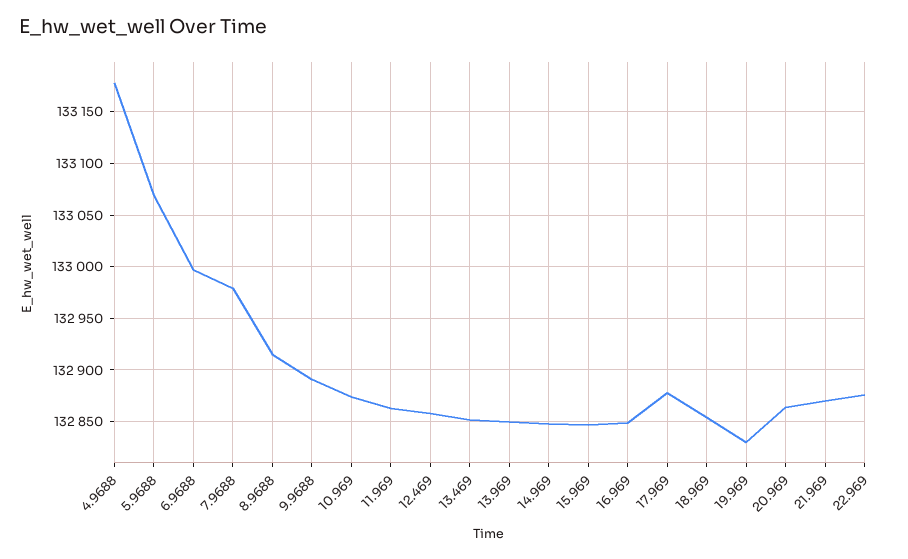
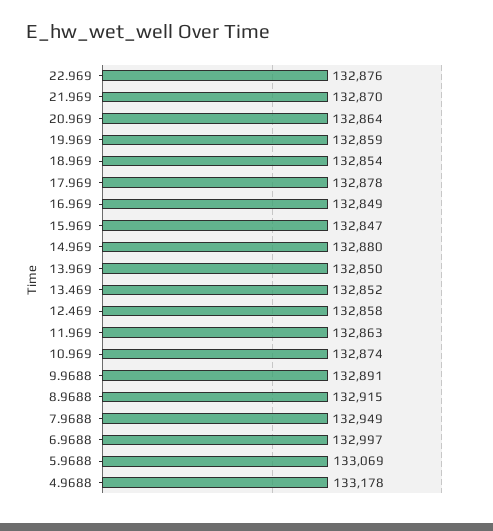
  {
    "4.9688": 133178,
    "5.9688": 133069,
    "6.9688": 132997,
-   "7.9688": 132980,
+   "7.9688": 132949,
    "8.9688": 132915,
    "9.9688": 132891,
    "10.969": 132874,
    "11.969": 132863,
    "12.469": 132858,
    "13.469": 132852,
    "13.969": 132850,
-   "14.969": 132850,
+   "14.969": 132880,
    "15.969": 132847,
    "16.969": 132849,
    "17.969": 132878,
    "18.969": 132854,
-   "19.969": 132830,
+   "19.969": 132859,
    "20.969": 132864,
    "21.969": 132870,
    "22.969": 132876
  }

